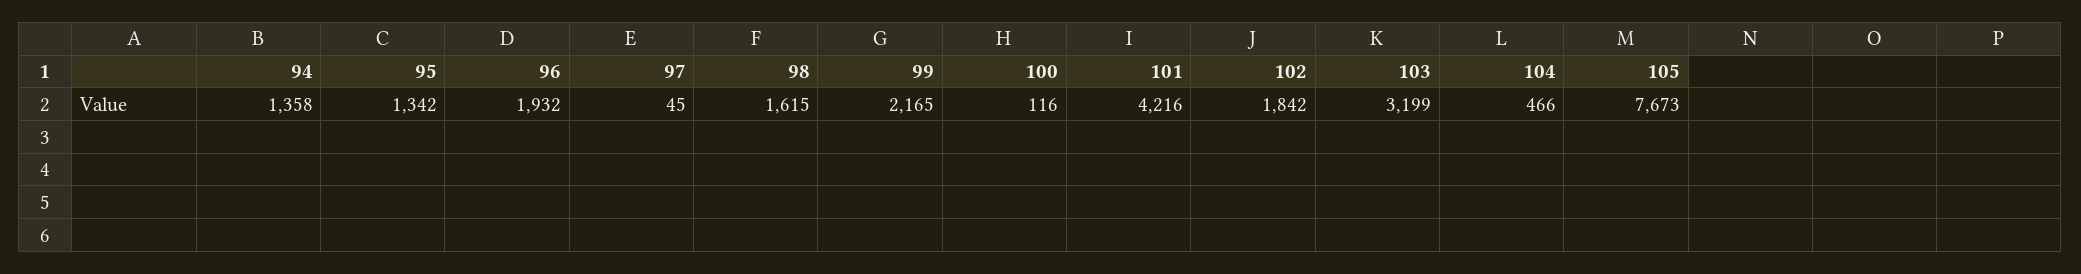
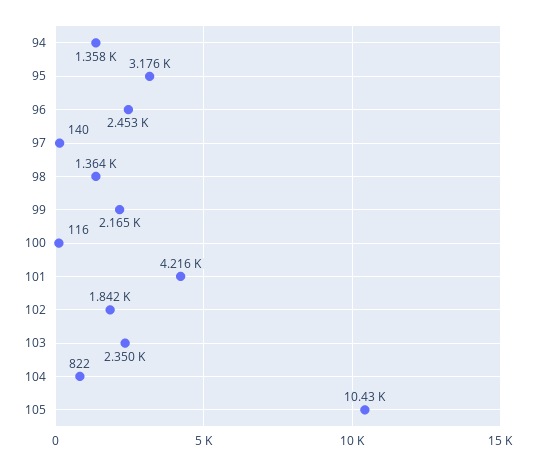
  {
    "94": 1358,
-   "95": 1342,
+   "95": 3176,
-   "96": 1932,
+   "96": 2453,
-   "97": 45,
+   "97": 140,
-   "98": 1615,
+   "98": 1364,
    "99": 2165,
    "100": 116,
    "101": 4216,
    "102": 1842,
-   "103": 3199,
+   "103": 2350,
-   "104": 466,
+   "104": 822,
-   "105": 7673
+   "105": 10430
  }

